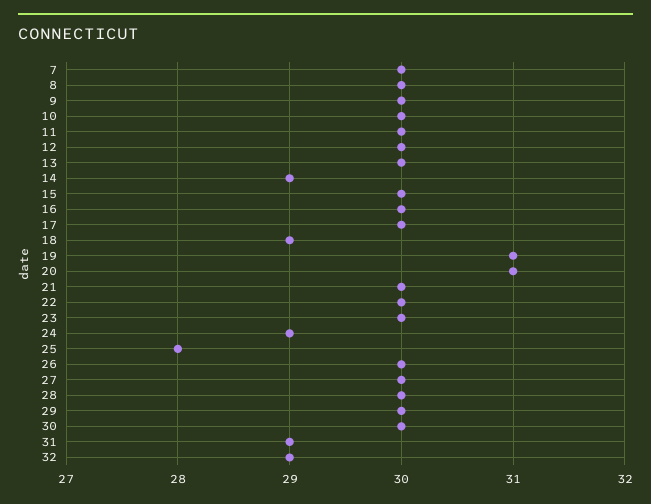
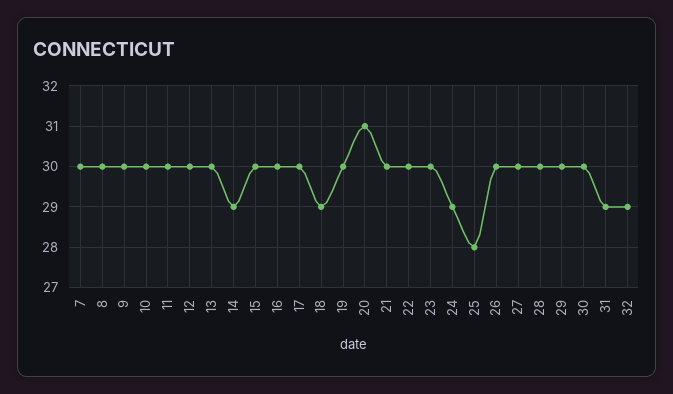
  {
    "7": 30,
    "8": 30,
    "9": 30,
    "10": 30,
    "11": 30,
    "12": 30,
    "13": 30,
    "14": 29,
    "15": 30,
    "16": 30,
    "17": 30,
    "18": 29,
-   "19": 31,
+   "19": 30,
    "20": 31,
    "21": 30,
    "22": 30,
    "23": 30,
    "24": 29,
    "25": 28,
    "26": 30,
    "27": 30,
    "28": 30,
    "29": 30,
    "30": 30,
    "31": 29,
    "32": 29
  }

